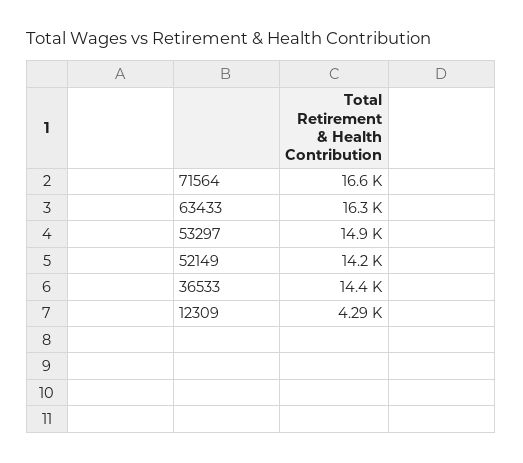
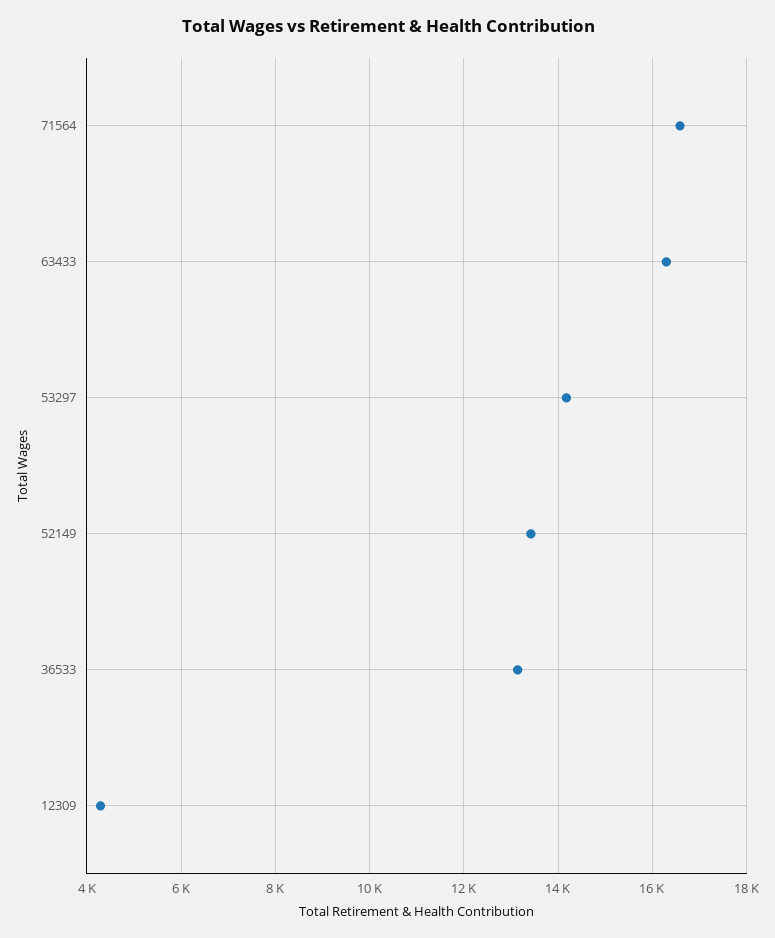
  {
    "71564": 16600,
    "63433": 16300,
-   "53297": 14900,
+   "53297": 14200,
-   "52149": 14200,
+   "52149": 13400,
-   "36533": 14400,
+   "36533": 13200,
    "12309": 4290
  }

